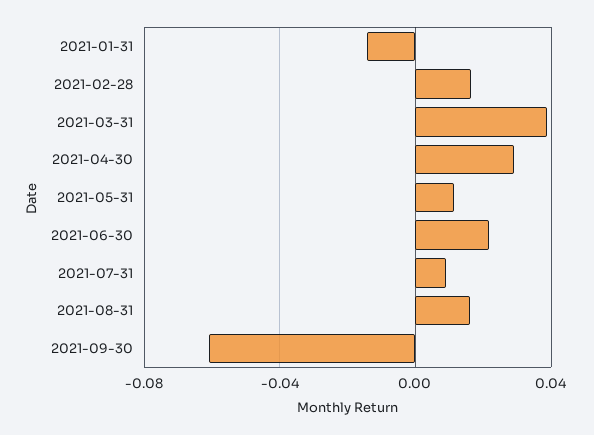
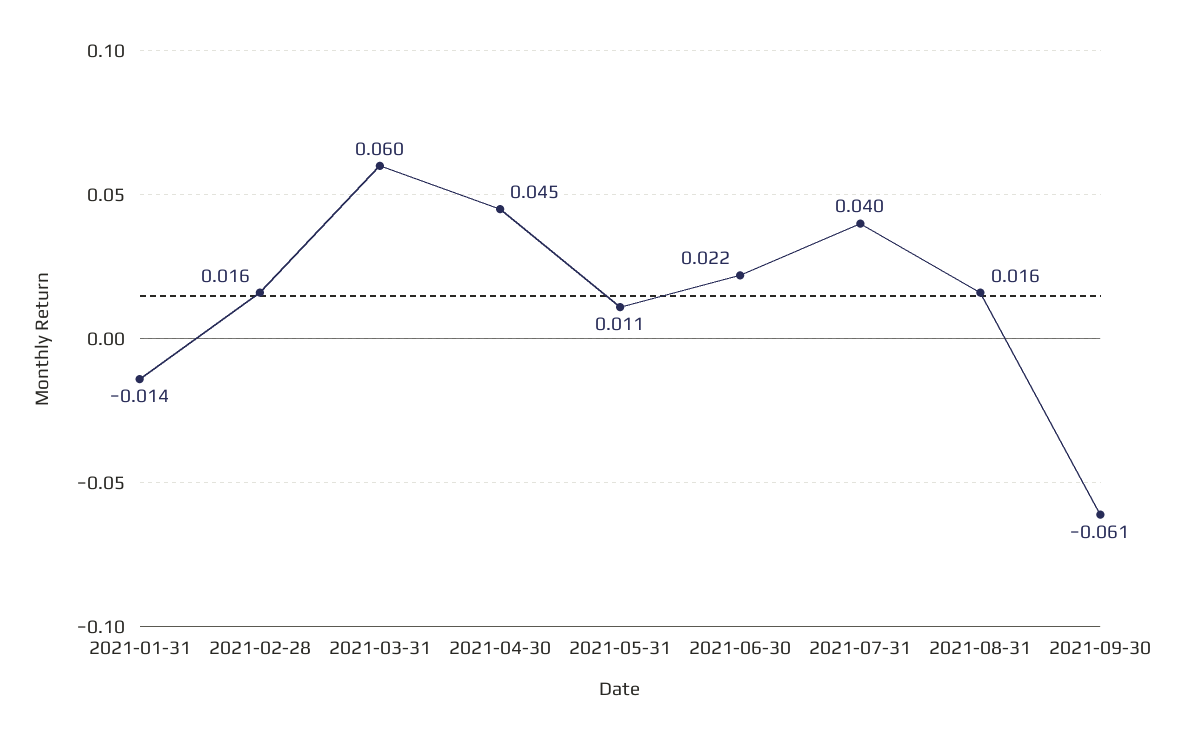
  {
    "2021-01-31": -0.014,
    "2021-02-28": 0.016,
-   "2021-03-31": 0.04,
+   "2021-03-31": 0.06,
-   "2021-04-30": 0.03,
+   "2021-04-30": 0.045,
    "2021-05-31": 0.011,
    "2021-06-30": 0.022,
-   "2021-07-31": 0.01,
+   "2021-07-31": 0.04,
    "2021-08-31": 0.016,
    "2021-09-30": -0.061
  }

